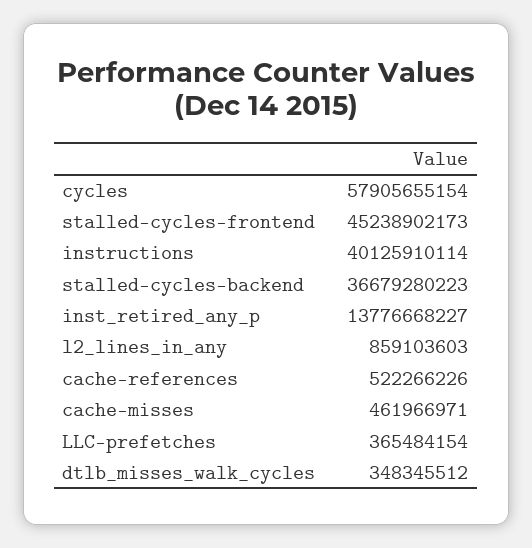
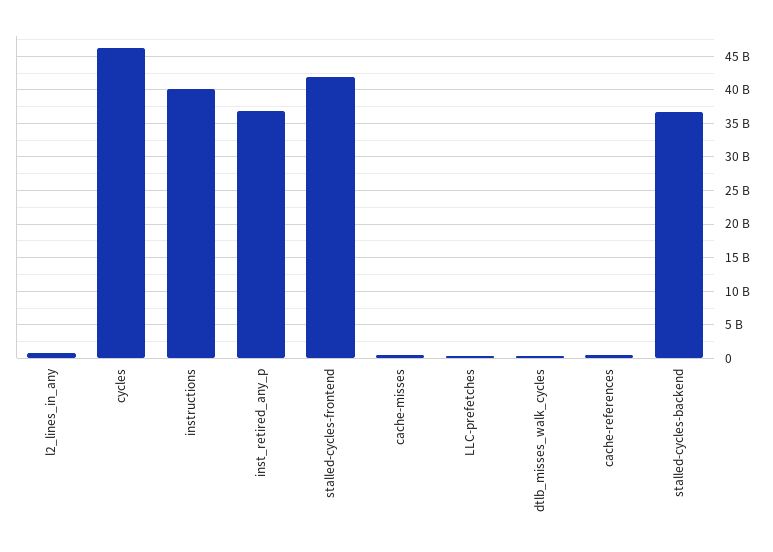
  {
-   "cycles": 57905655154,
+   "cycles": 46000000000,
-   "stalled-cycles-frontend": 45238902173,
+   "stalled-cycles-frontend": 42000000000,
    "instructions": 40125910114,
    "stalled-cycles-backend": 36679280223,
-   "inst_retired_any_p": 13776668227,
+   "inst_retired_any_p": 37000000000,
    "l2_lines_in_any": 859103603,
    "cache-references": 522266226,
    "cache-misses": 461966971,
    "LLC-prefetches": 365484154,
    "dtlb_misses_walk_cycles": 348345512
  }

